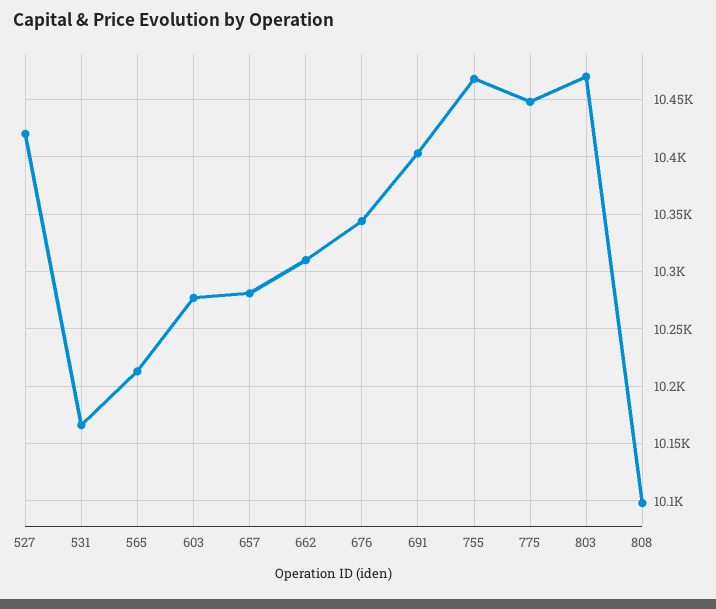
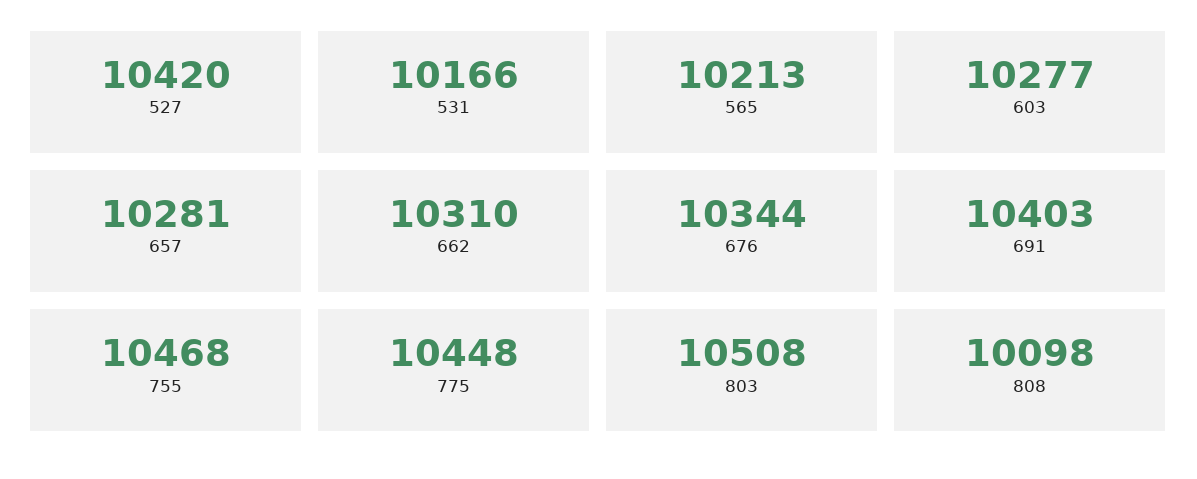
  {
    "527": 10420,
    "531": 10166,
    "565": 10213,
    "603": 10277,
    "657": 10281,
    "662": 10310,
    "676": 10344,
    "691": 10403,
    "755": 10468,
    "775": 10448,
-   "803": 10470,
+   "803": 10508,
    "808": 10098
  }

